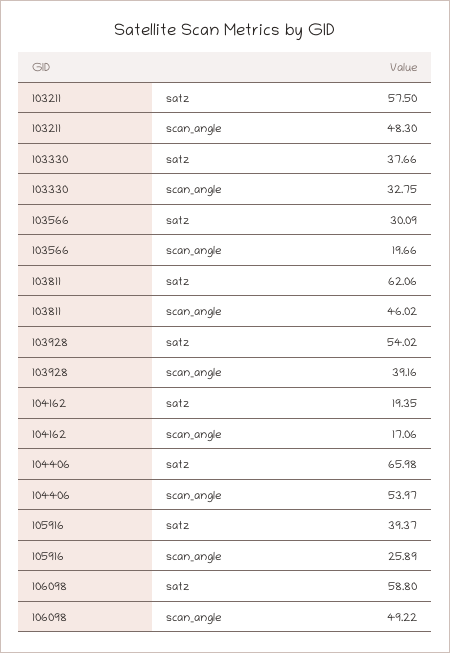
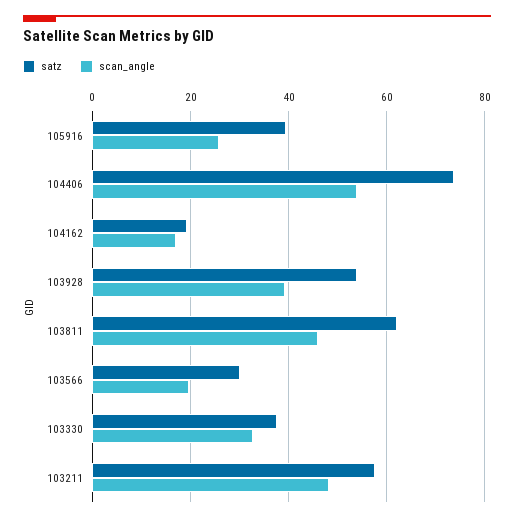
  {
    "satz": {
      "103211": 57.5,
      "103330": 37.66,
      "103566": 30.09,
      "103811": 62.06,
      "103928": 54.02,
      "104162": 19.35,
-     "104406": 65.98,
+     "104406": 74,
-     "105916": 39.37,
+     "105916": 39.37
-     "106098": 58.8
    },
    "scan_angle": {
      "103211": 48.3,
      "103330": 32.75,
      "103566": 19.66,
      "103811": 46.02,
      "103928": 39.16,
      "104162": 17.06,
      "104406": 53.97,
-     "105916": 25.89,
+     "105916": 25.89
-     "106098": 49.22
    }
  }

